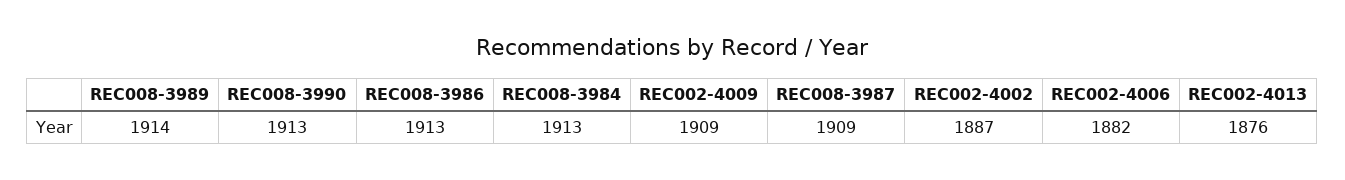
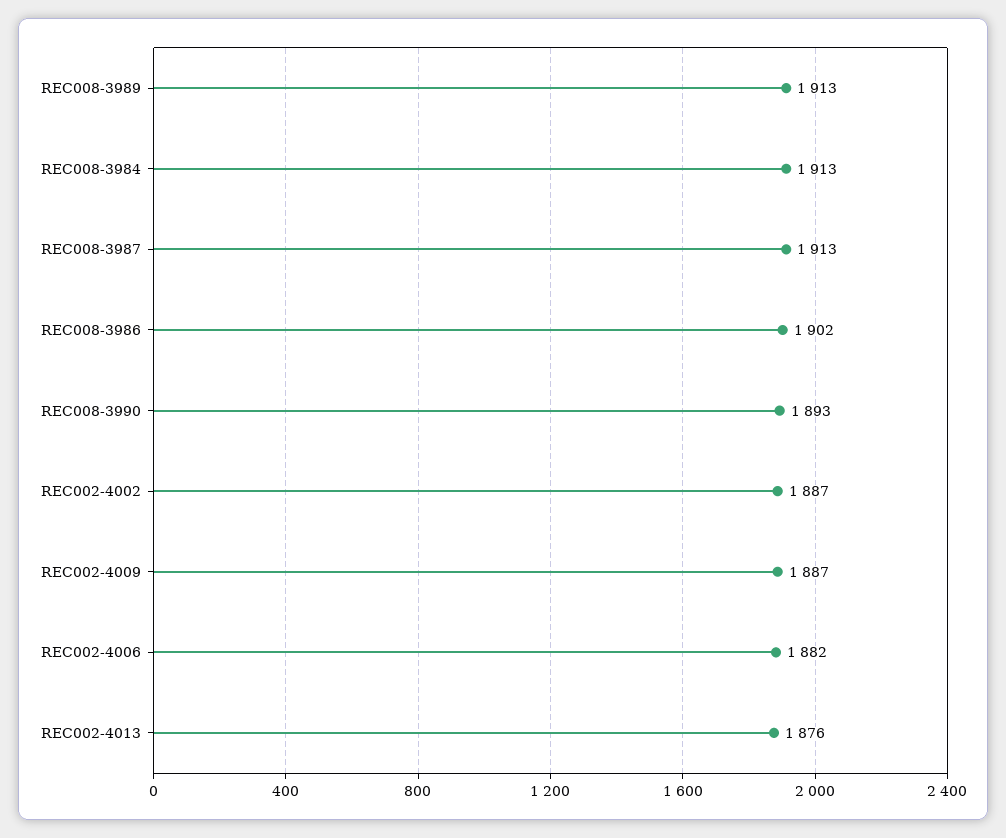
  {
-   "REC008-3989": 1914,
+   "REC008-3989": 1913,
-   "REC008-3990": 1913,
+   "REC008-3990": 1893,
-   "REC008-3986": 1913,
+   "REC008-3986": 1902,
    "REC008-3984": 1913,
-   "REC002-4009": 1909,
+   "REC002-4009": 1887,
-   "REC008-3987": 1909,
+   "REC008-3987": 1913,
    "REC002-4002": 1887,
    "REC002-4006": 1882,
    "REC002-4013": 1876
  }

